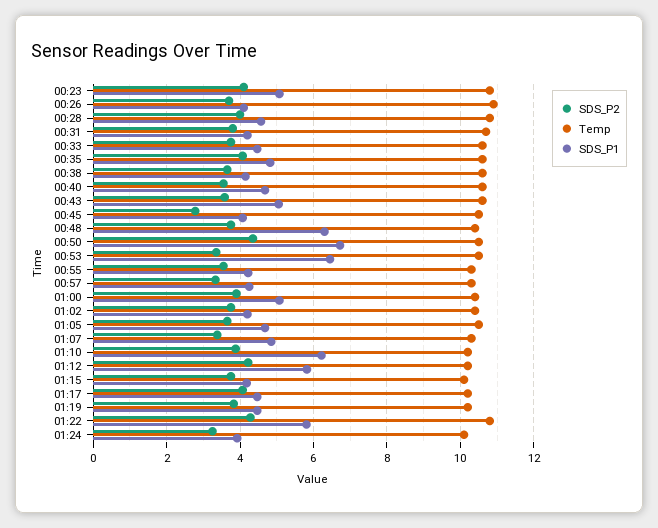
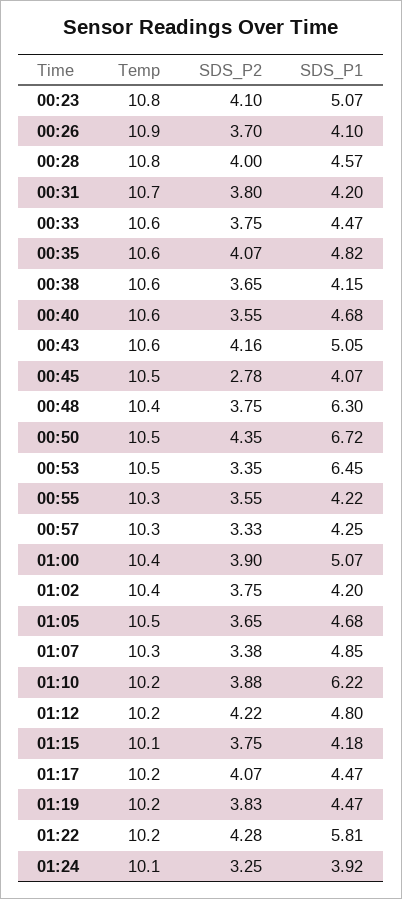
  {
    "SDS_P2": {
      "00:23": 4.1,
      "00:26": 3.7,
      "00:28": 4,
      "00:31": 3.8,
      "00:33": 3.75,
      "00:35": 4.07,
      "00:38": 3.65,
      "00:40": 3.55,
-     "00:43": 3.6,
+     "00:43": 4.16,
      "00:45": 2.78,
      "00:48": 3.75,
      "00:50": 4.35,
      "00:53": 3.35,
      "00:55": 3.55,
      "00:57": 3.33,
      "01:00": 3.9,
      "01:02": 3.75,
      "01:05": 3.65,
      "01:07": 3.38,
      "01:10": 3.88,
      "01:12": 4.22,
      "01:15": 3.75,
      "01:17": 4.07,
      "01:19": 3.83,
      "01:22": 4.28,
      "01:24": 3.25
    },
    "Temp": {
      "00:23": 10.8,
      "00:26": 10.9,
      "00:28": 10.8,
      "00:31": 10.7,
      "00:33": 10.6,
      "00:35": 10.6,
      "00:38": 10.6,
      "00:40": 10.6,
      "00:43": 10.6,
      "00:45": 10.5,
      "00:48": 10.4,
      "00:50": 10.5,
      "00:53": 10.5,
      "00:55": 10.3,
      "00:57": 10.3,
      "01:00": 10.4,
      "01:02": 10.4,
      "01:05": 10.5,
      "01:07": 10.3,
      "01:10": 10.2,
      "01:12": 10.2,
      "01:15": 10.1,
      "01:17": 10.2,
      "01:19": 10.2,
-     "01:22": 10.8,
+     "01:22": 10.2,
      "01:24": 10.1
    },
    "SDS_P1": {
      "00:23": 5.07,
      "00:26": 4.1,
      "00:28": 4.57,
      "00:31": 4.2,
      "00:33": 4.47,
      "00:35": 4.82,
      "00:38": 4.15,
      "00:40": 4.68,
      "00:43": 5.05,
      "00:45": 4.07,
      "00:48": 6.3,
      "00:50": 6.72,
      "00:53": 6.45,
      "00:55": 4.22,
      "00:57": 4.25,
      "01:00": 5.07,
      "01:02": 4.2,
      "01:05": 4.68,
      "01:07": 4.85,
      "01:10": 6.22,
-     "01:12": 5.8,
+     "01:12": 4.8,
      "01:15": 4.18,
      "01:17": 4.47,
      "01:19": 4.47,
      "01:22": 5.81,
      "01:24": 3.92
    }
  }

